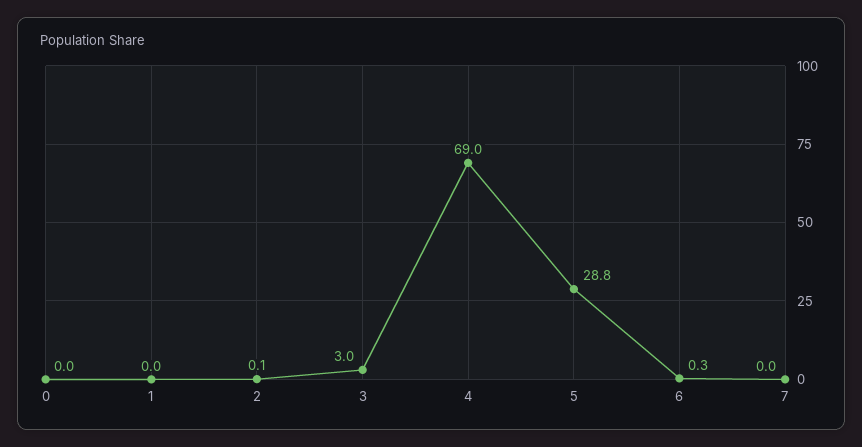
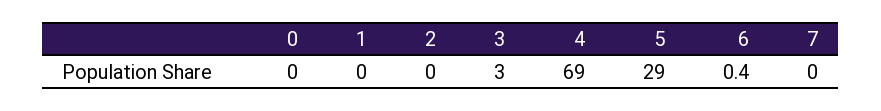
  {
    "0": 0,
    "1": 0,
-   "2": 0.1,
+   "2": 0,
    "3": 3,
    "4": 69,
-   "5": 28.8,
+   "5": 29,
-   "6": 0.3,
+   "6": 0.4,
    "7": 0
  }

